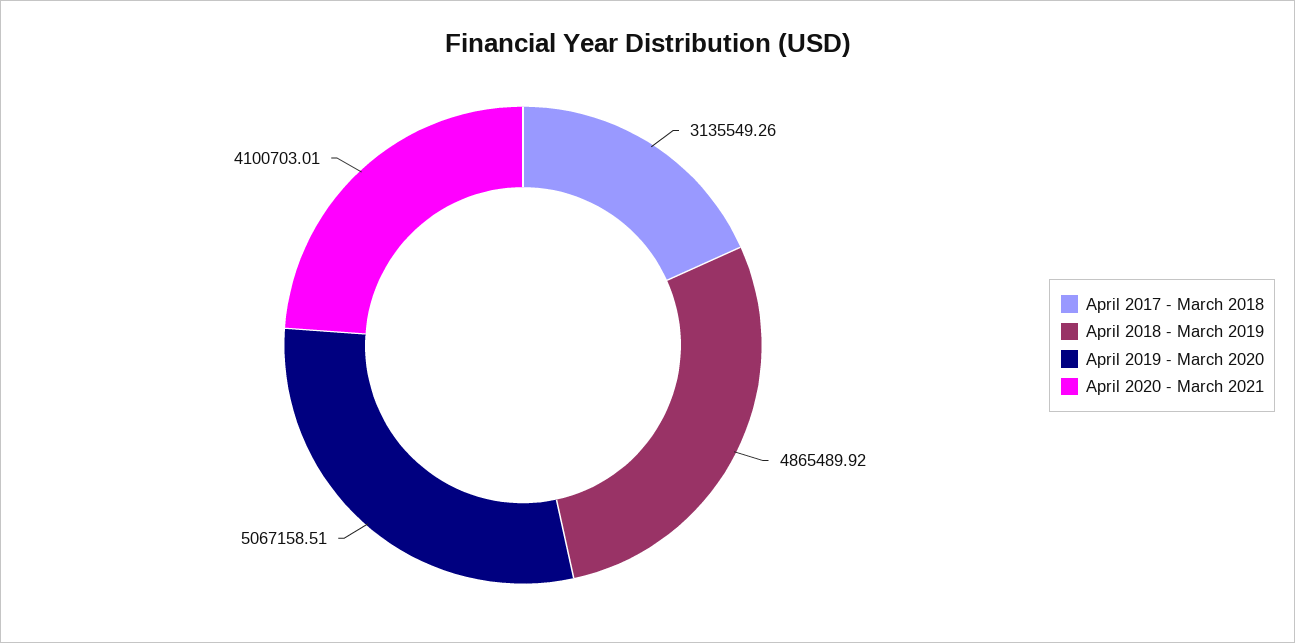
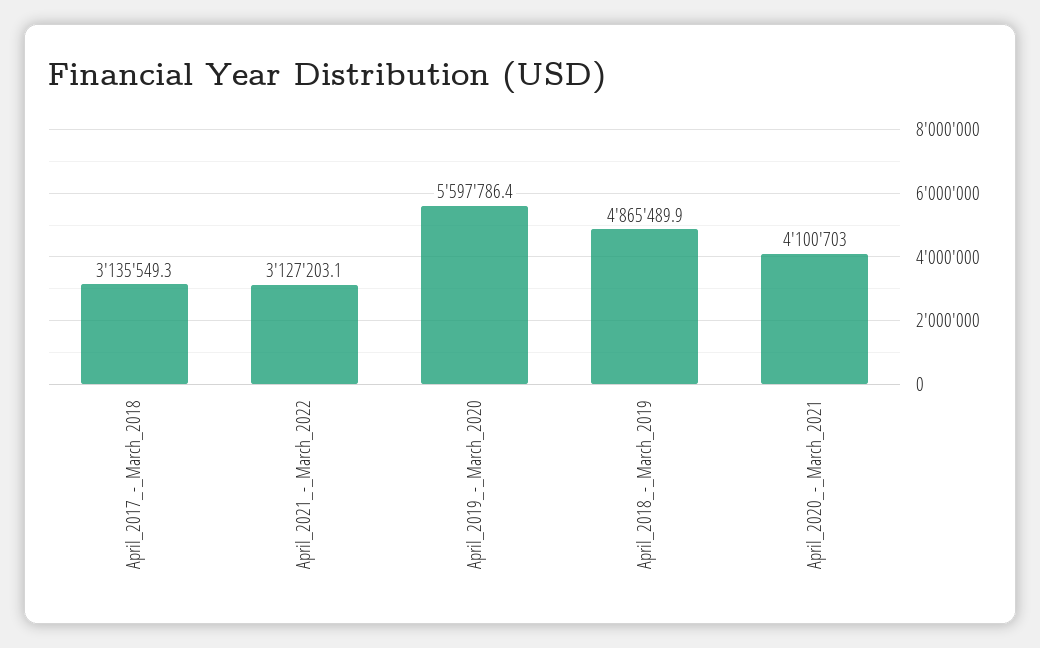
  {
    "April 2017 - March 2018": 3135549.26,
    "April 2018 - March 2019": 4865489.92,
-   "April 2019 - March 2020": 5067158.51,
+   "April 2019 - March 2020": 5597786.4,
-   "April 2020 - March 2021": 4100703.01
+   "April 2020 - March 2021": 4100703.01,
+   "April_2021_-_March_2022": 3127203.1
  }

